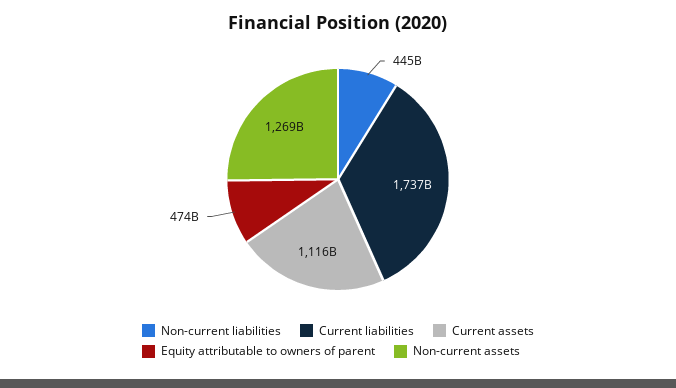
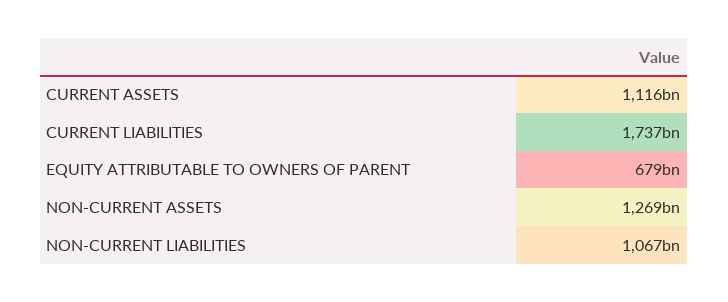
  {
-   "Non-current liabilities": 445000000000,
+   "Non-current liabilities": 1067000000000,
    "Current liabilities": 1737000000000,
    "Current assets": 1116000000000,
-   "Equity attributable to owners of parent": 474000000000,
+   "Equity attributable to owners of parent": 679000000000,
    "Non-current assets": 1269000000000
  }

